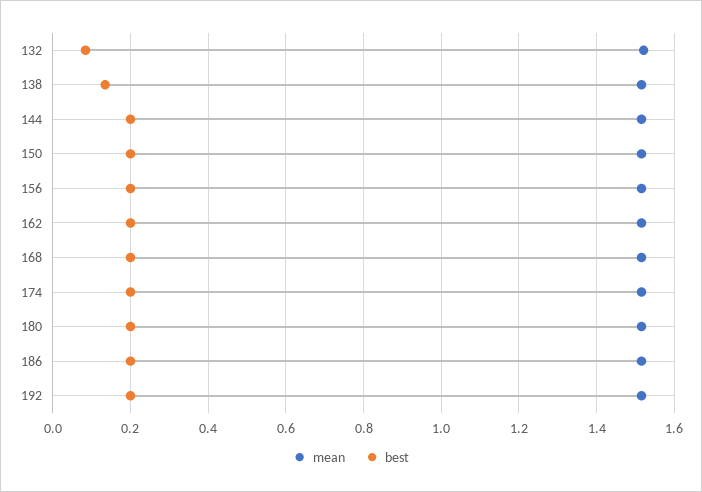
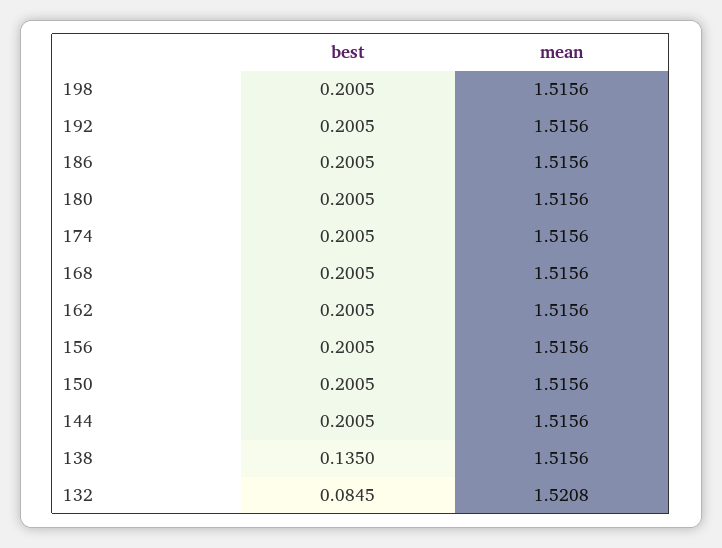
  {
    "mean": {
      "132": 1.5208,
      "138": 1.5156,
      "144": 1.5156,
      "150": 1.5156,
      "156": 1.5156,
      "162": 1.5156,
      "168": 1.5156,
      "174": 1.5156,
      "180": 1.5156,
      "186": 1.5156,
-     "192": 1.5156
+     "192": 1.5156,
+     "198": 1.5156
    },
    "best": {
      "132": 0.0845,
      "138": 0.135,
      "144": 0.2005,
      "150": 0.2005,
      "156": 0.2005,
      "162": 0.2005,
      "168": 0.2005,
      "174": 0.2005,
      "180": 0.2005,
      "186": 0.2005,
-     "192": 0.2005
+     "192": 0.2005,
+     "198": 0.2005
    }
  }

